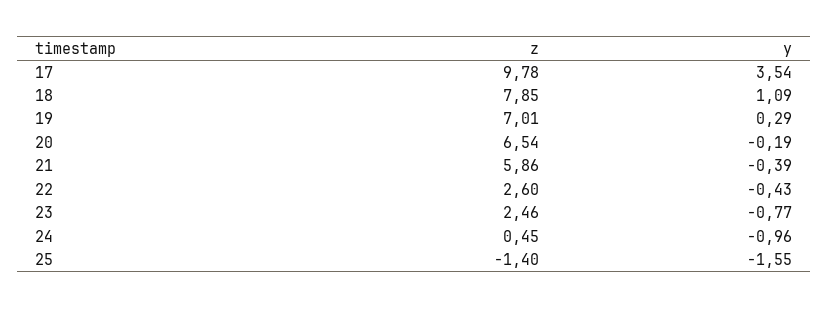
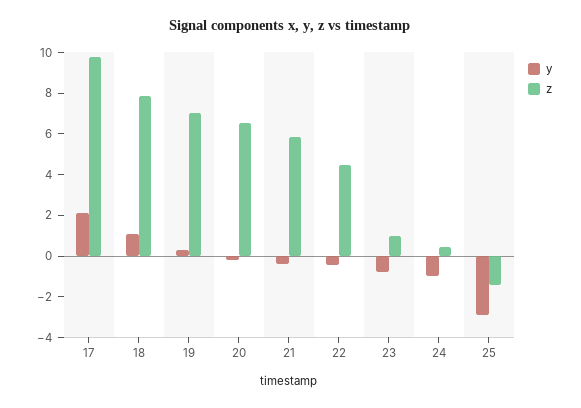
  {
    "z": {
      "17": 9.78,
      "18": 7.85,
      "19": 7.01,
      "20": 6.54,
      "21": 5.86,
-     "22": 2.6,
+     "22": 4.5,
-     "23": 2.46,
+     "23": 1,
      "24": 0.45,
      "25": -1.4
    },
    "y": {
-     "17": 3.54,
+     "17": 2,
      "18": 1.09,
      "19": 0.29,
      "20": -0.19,
      "21": -0.39,
      "22": -0.43,
      "23": -0.77,
      "24": -0.96,
-     "25": -1.55
+     "25": -3
    }
  }

